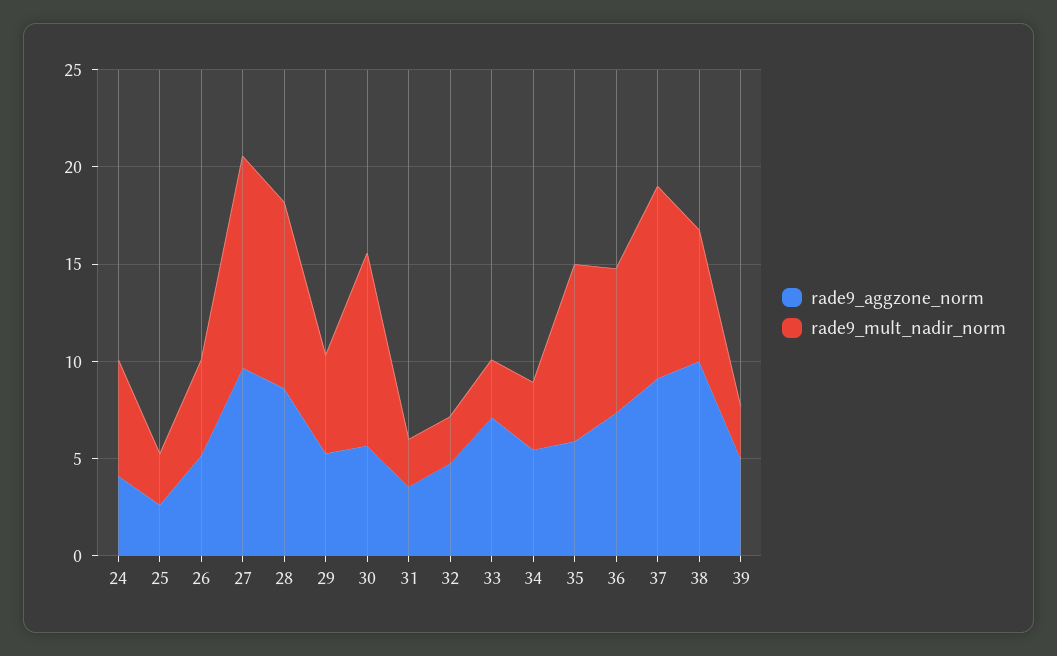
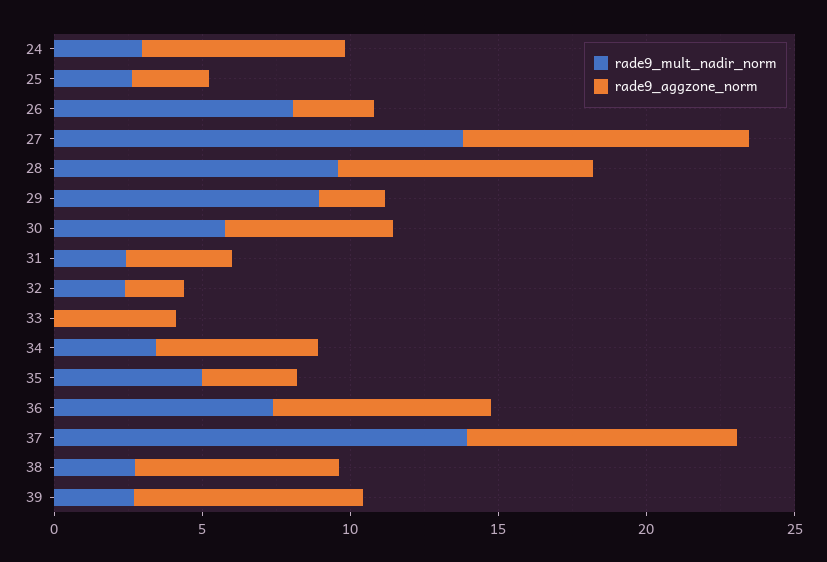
  {
    "rade9_aggzone_norm": {
-     "24": 4,
+     "24": 7,
      "25": 3,
-     "26": 5,
+     "26": 3,
      "27": 10,
      "28": 9,
-     "29": 5,
+     "29": 2,
      "30": 6,
      "31": 4,
-     "32": 5,
+     "32": 2,
-     "33": 7,
+     "33": 4,
      "34": 5,
-     "35": 6,
+     "35": 3,
      "36": 7,
      "37": 9,
-     "38": 10,
+     "38": 7,
-     "39": 5
+     "39": 8
    },
    "rade9_mult_nadir_norm": {
-     "24": 6,
+     "24": 3,
      "25": 3,
-     "26": 5,
+     "26": 8,
-     "27": 11,
+     "27": 14,
      "28": 10,
-     "29": 5,
+     "29": 9,
-     "30": 10,
+     "30": 6,
      "31": 2,
      "32": 2,
-     "33": 3,
+     "33": 0,
      "34": 3,
-     "35": 9,
+     "35": 5,
      "36": 7,
-     "37": 10,
+     "37": 14,
-     "38": 7,
+     "38": 3,
      "39": 3
    }
  }

